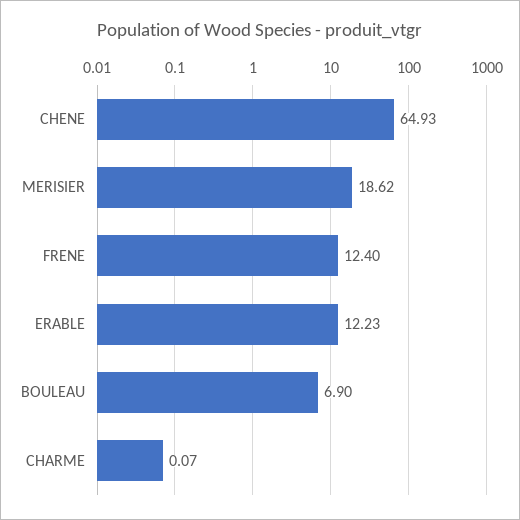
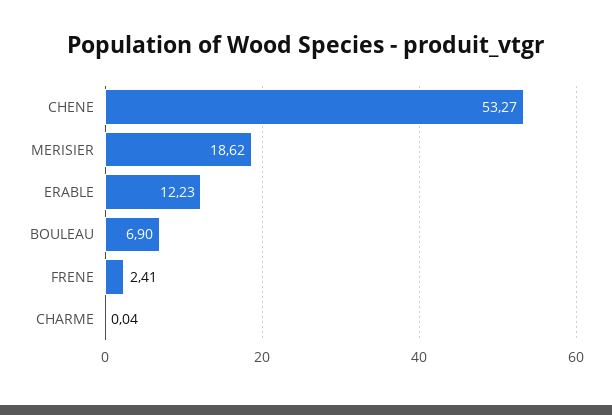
  {
-   "CHENE": 64.93,
+   "CHENE": 53.27,
    "MERISIER": 18.62,
-   "FRENE": 12.4,
+   "FRENE": 2.41,
    "ERABLE": 12.23,
    "BOULEAU": 6.9,
-   "CHARME": 0.07
+   "CHARME": 0.04
  }

